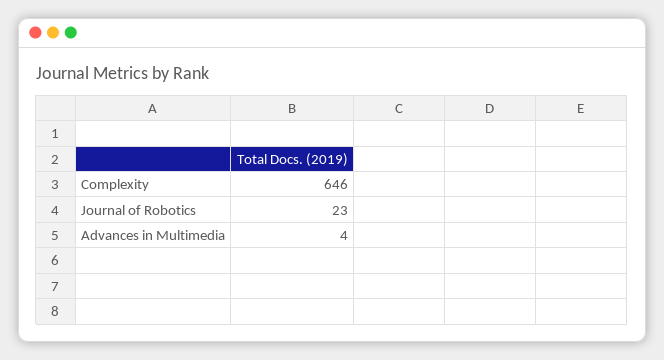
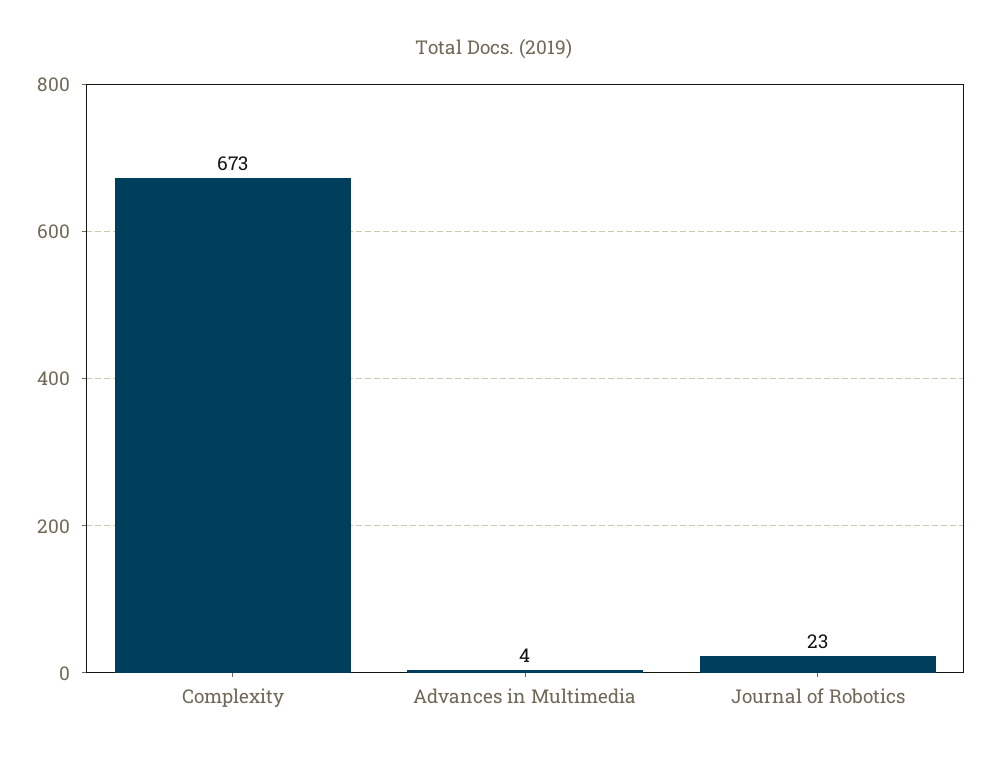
  {
-   "Complexity": 646,
+   "Complexity": 673,
    "Journal of Robotics": 23,
    "Advances in Multimedia": 4
  }

